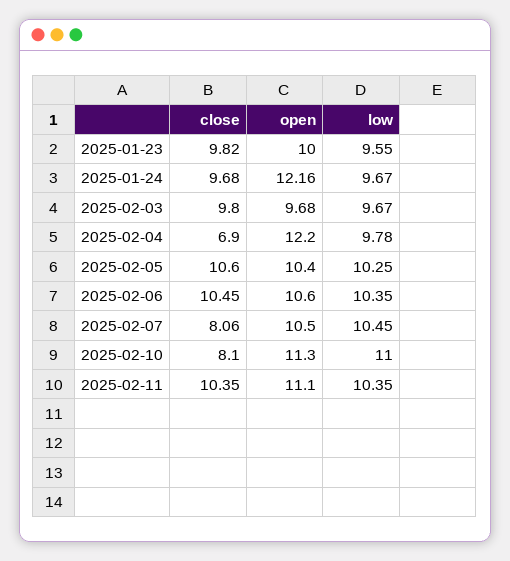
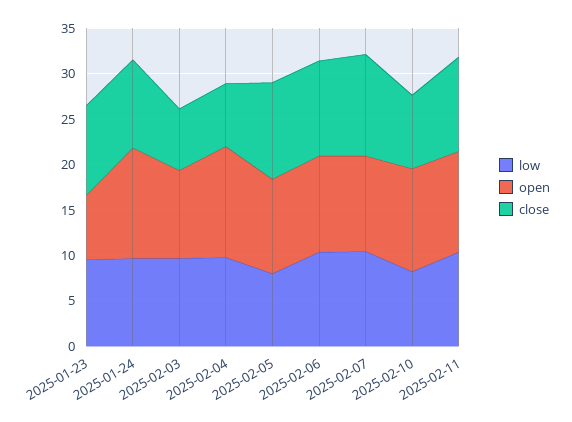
  {
    "close": {
      "2025-01-23": 9.82,
      "2025-01-24": 9.68,
-     "2025-02-03": 9.8,
+     "2025-02-03": 7,
      "2025-02-04": 6.9,
      "2025-02-05": 10.6,
      "2025-02-06": 10.45,
-     "2025-02-07": 8.06,
+     "2025-02-07": 11,
      "2025-02-10": 8.1,
      "2025-02-11": 10.35
    },
    "open": {
-     "2025-01-23": 10,
+     "2025-01-23": 7,
      "2025-01-24": 12.16,
      "2025-02-03": 9.68,
      "2025-02-04": 12.2,
      "2025-02-05": 10.4,
      "2025-02-06": 10.6,
      "2025-02-07": 10.5,
      "2025-02-10": 11.3,
      "2025-02-11": 11.1
    },
    "low": {
      "2025-01-23": 9.55,
      "2025-01-24": 9.67,
      "2025-02-03": 9.67,
      "2025-02-04": 9.78,
-     "2025-02-05": 10.25,
+     "2025-02-05": 8,
      "2025-02-06": 10.35,
      "2025-02-07": 10.45,
-     "2025-02-10": 11,
+     "2025-02-10": 8,
      "2025-02-11": 10.35
    }
  }

